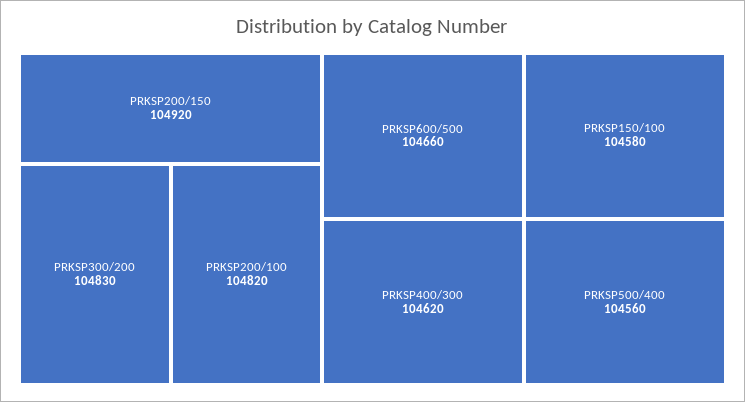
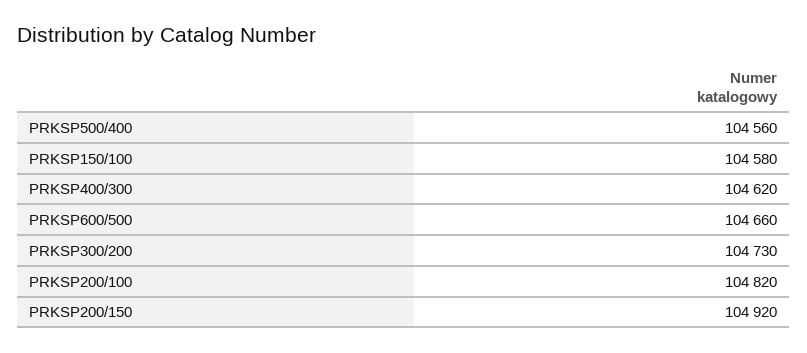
  {
    "PRKSP200/150": 104920,
-   "PRKSP300/200": 104830,
+   "PRKSP300/200": 104730,
    "PRKSP200/100": 104820,
    "PRKSP600/500": 104660,
    "PRKSP400/300": 104620,
    "PRKSP150/100": 104580,
    "PRKSP500/400": 104560
  }

